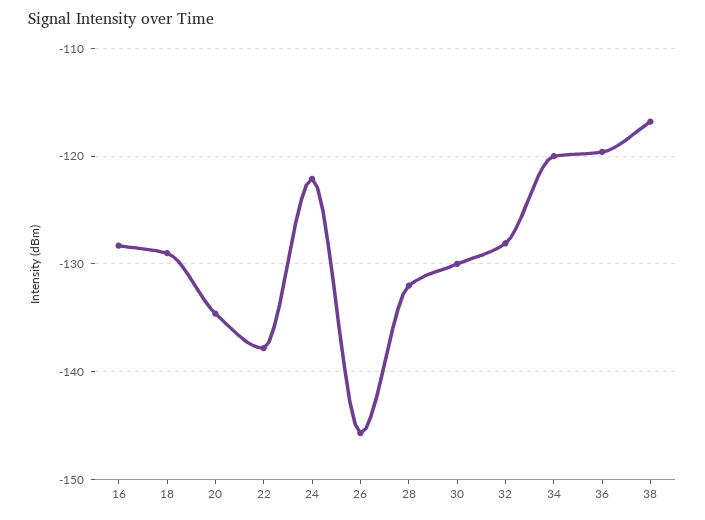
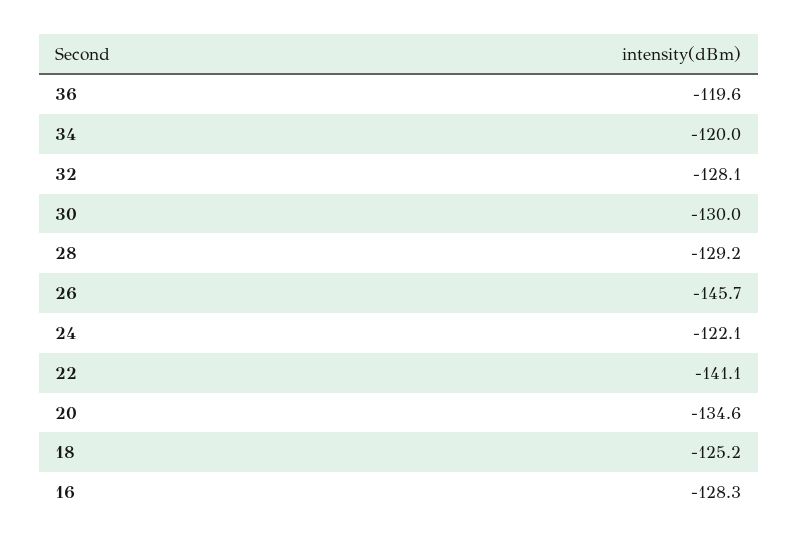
  {
    "16": -128.3,
-   "18": -129,
+   "18": -125.2,
    "20": -134.6,
-   "22": -138,
+   "22": -141.1,
    "24": -122.1,
    "26": -145.7,
-   "28": -132,
+   "28": -129.2,
    "30": -130,
    "32": -128.1,
    "34": -120,
-   "36": -119.6,
+   "36": -119.6
-   "38": -117
  }

